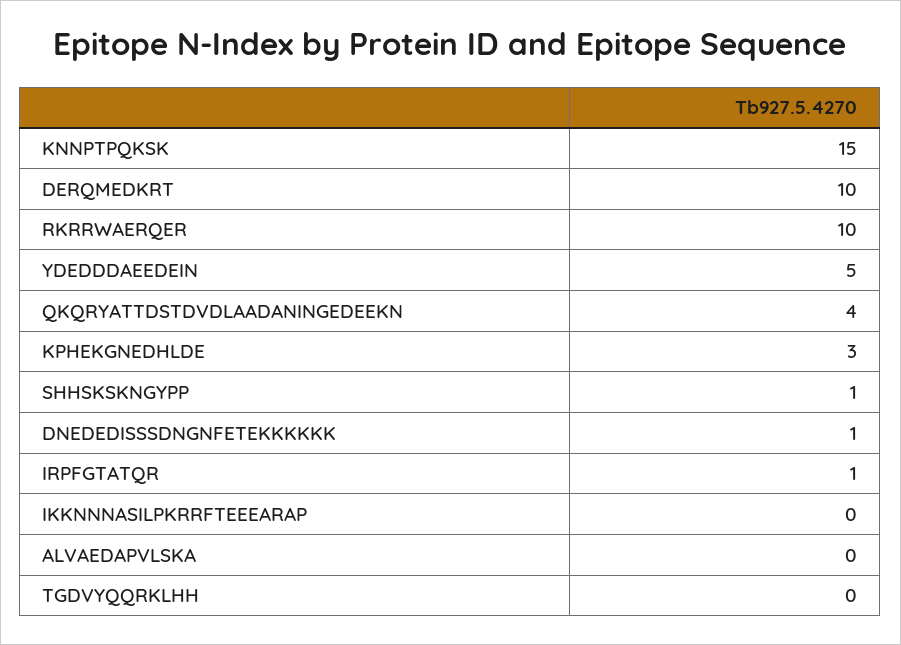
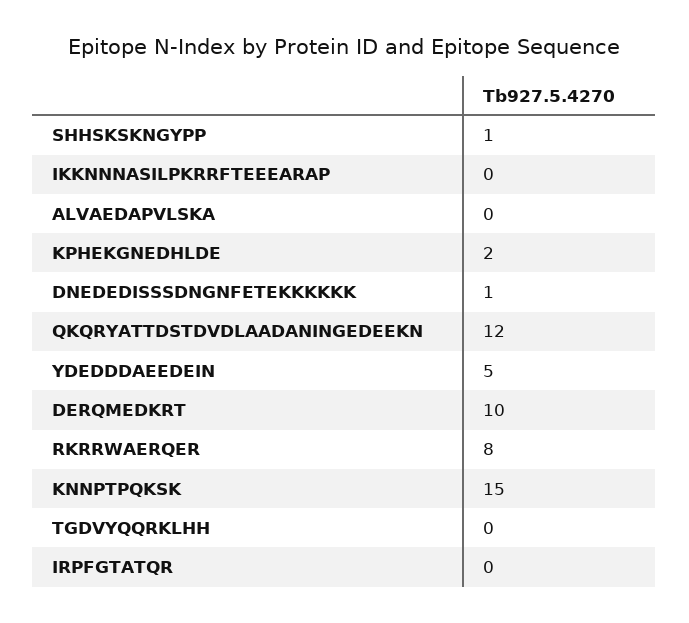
  {
    "KNNPTPQKSK": 15,
    "DERQMEDKRT": 10,
-   "RKRRWAERQER": 10,
+   "RKRRWAERQER": 8,
    "YDEDDDAEEDEIN": 5,
-   "QKQRYATTDSTDVDLAADANINGEDEEKN": 4,
+   "QKQRYATTDSTDVDLAADANINGEDEEKN": 12,
-   "KPHEKGNEDHLDE": 3,
+   "KPHEKGNEDHLDE": 2,
    "SHHSKSKNGYPP": 1,
    "DNEDEDISSSDNGNFETEKKKKKK": 1,
-   "IRPFGTATQR": 1,
+   "IRPFGTATQR": 0,
    "IKKNNNASILPKRRFTEEEARAP": 0,
    "ALVAEDAPVLSKA": 0,
    "TGDVYQQRKLHH": 0
  }

